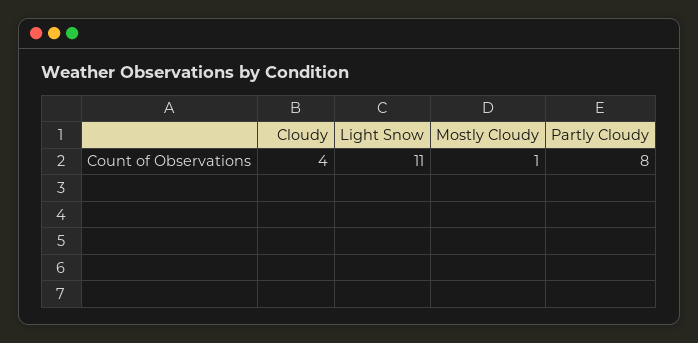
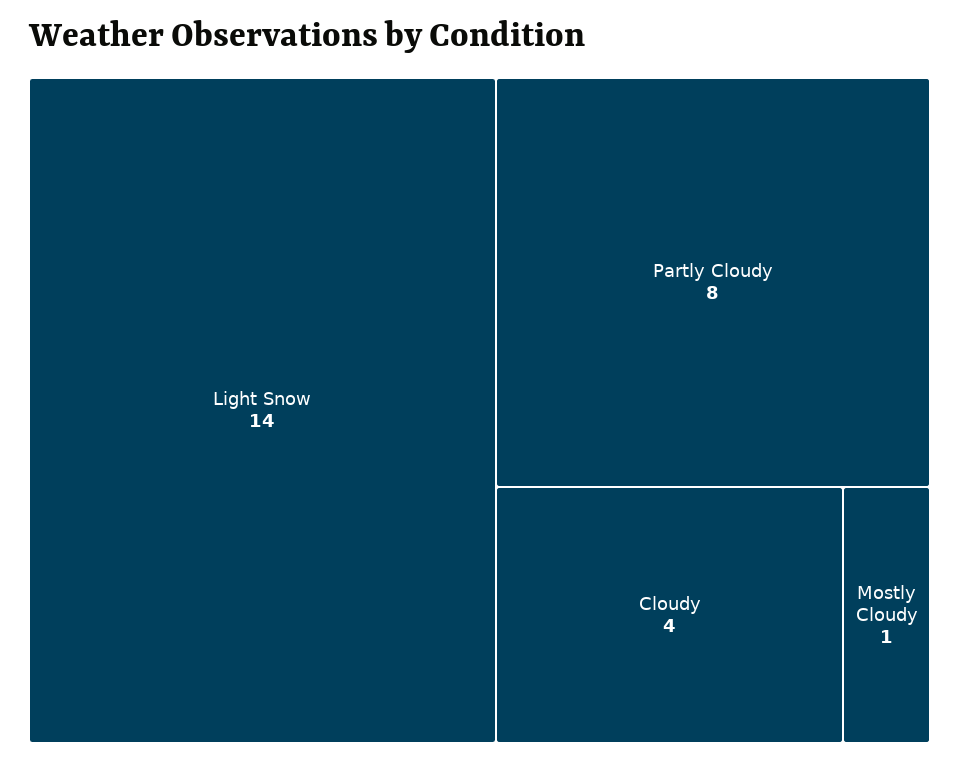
  {
    "Cloudy": 4,
-   "Light Snow": 11,
+   "Light Snow": 14,
    "Mostly Cloudy": 1,
    "Partly Cloudy": 8
  }

